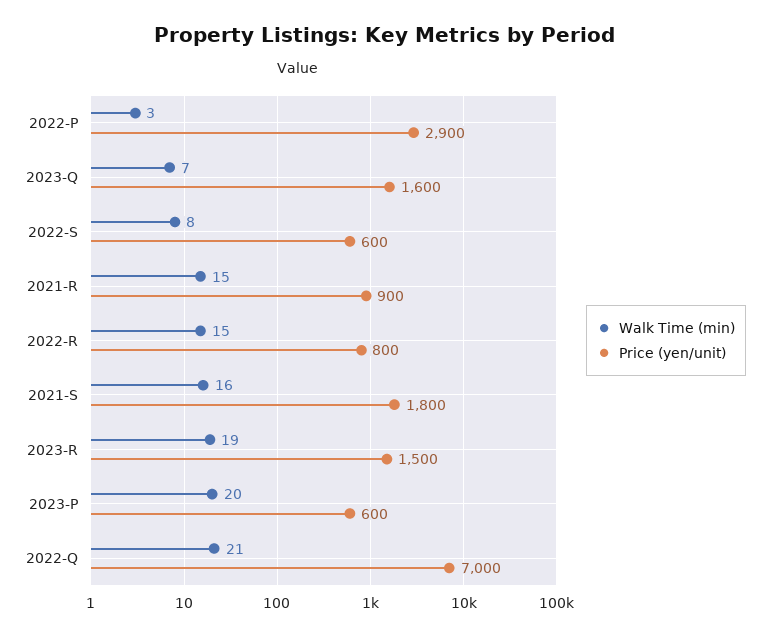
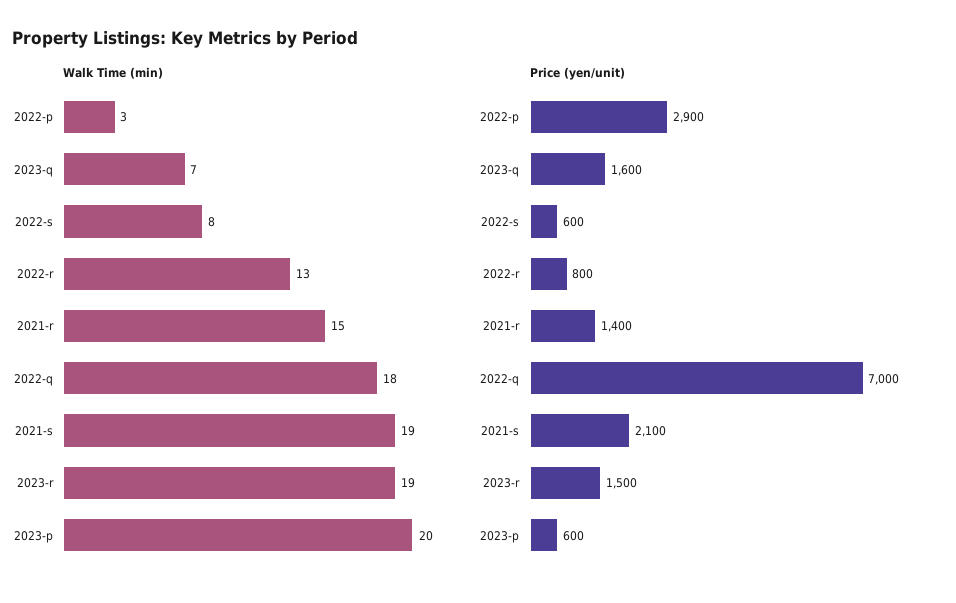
  {
    "Walk Time (min)": {
      "2022-P": 3,
      "2023-Q": 7,
      "2022-S": 8,
      "2021-R": 15,
-     "2022-R": 15,
+     "2022-R": 13,
-     "2021-S": 16,
+     "2021-S": 19,
      "2023-R": 19,
      "2023-P": 20,
-     "2022-Q": 21
+     "2022-Q": 18
    },
    "Price (yen/unit)": {
      "2022-P": 2900,
      "2023-Q": 1600,
      "2022-S": 600,
-     "2021-R": 900,
+     "2021-R": 1400,
      "2022-R": 800,
-     "2021-S": 1800,
+     "2021-S": 2100,
      "2023-R": 1500,
      "2023-P": 600,
      "2022-Q": 7000
    }
  }

